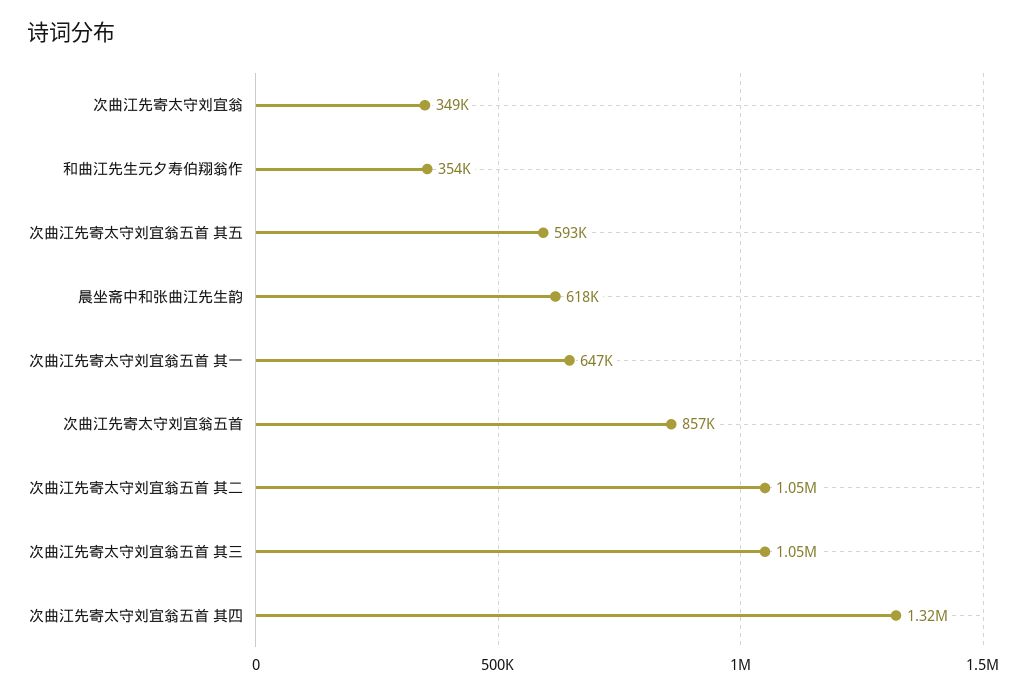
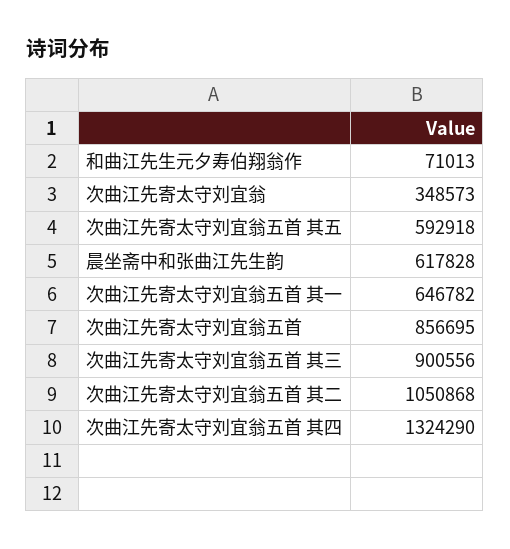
  {
    "次曲江先寄太守刘宜翁": 348573,
-   "和曲江先生元夕寿伯翔翁作": 354000,
+   "和曲江先生元夕寿伯翔翁作": 71013,
    "次曲江先寄太守刘宜翁五首 其五": 592918,
    "晨坐斋中和张曲江先生韵": 617828,
    "次曲江先寄太守刘宜翁五首 其一": 646782,
    "次曲江先寄太守刘宜翁五首": 856695,
    "次曲江先寄太守刘宜翁五首 其二": 1050868,
-   "次曲江先寄太守刘宜翁五首 其三": 1050000,
+   "次曲江先寄太守刘宜翁五首 其三": 900556,
    "次曲江先寄太守刘宜翁五首 其四": 1324290
  }

